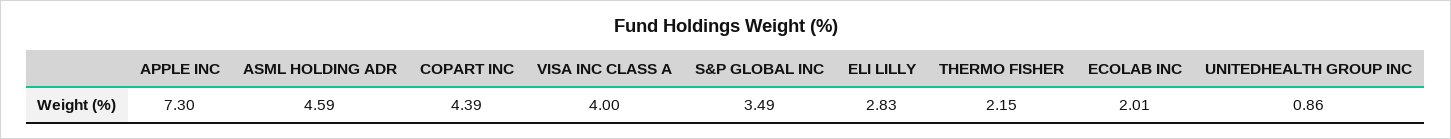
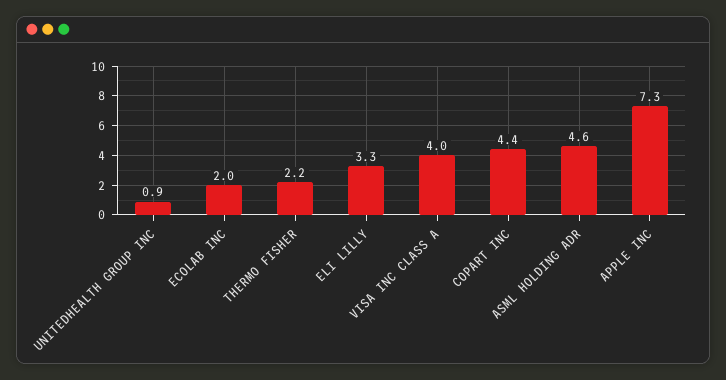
  {
    "APPLE INC": 7.3,
    "ASML HOLDING ADR": 4.59,
    "COPART INC": 4.39,
    "VISA INC CLASS A": 4,
-   "S&P GLOBAL INC": 3.49,
-   "ELI LILLY": 2.83,
+   "ELI LILLY": 3.3,
    "THERMO FISHER": 2.15,
    "ECOLAB INC": 2.01,
    "UNITEDHEALTH GROUP INC": 0.86
  }

